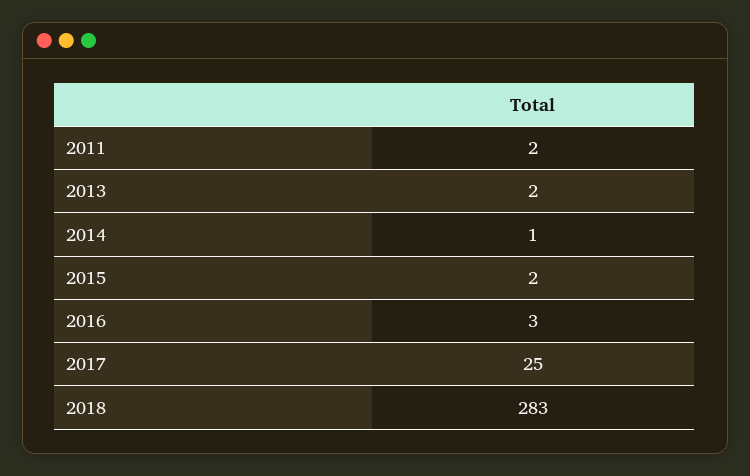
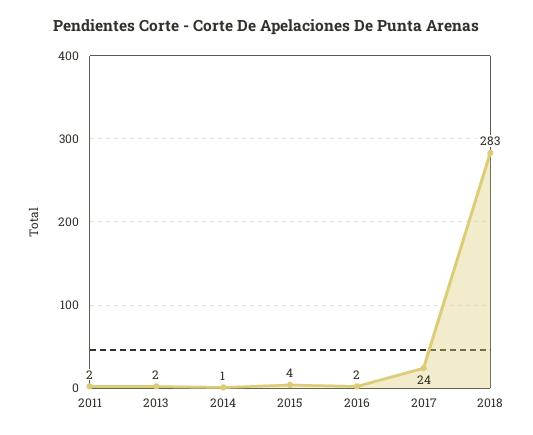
  {
    "2011": 2,
    "2013": 2,
    "2014": 1,
-   "2015": 2,
+   "2015": 4,
-   "2016": 3,
+   "2016": 2,
-   "2017": 25,
+   "2017": 24,
    "2018": 283
  }

